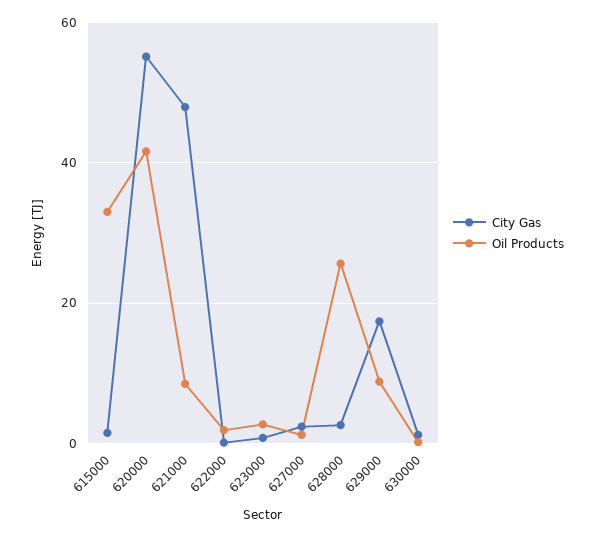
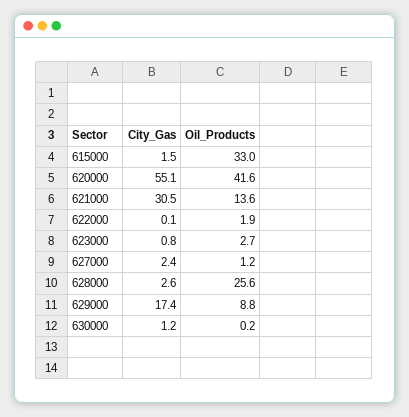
  {
    "City Gas": {
      "615000": 1.5,
      "620000": 55.1,
-     "621000": 48,
+     "621000": 30.5,
      "622000": 0.1,
      "623000": 0.8,
      "627000": 2.4,
      "628000": 2.6,
      "629000": 17.4,
      "630000": 1.2
    },
    "Oil Products": {
      "615000": 33,
      "620000": 41.6,
-     "621000": 8,
+     "621000": 13.6,
      "622000": 1.9,
      "623000": 2.7,
      "627000": 1.2,
      "628000": 25.6,
      "629000": 8.8,
      "630000": 0.2
    }
  }

